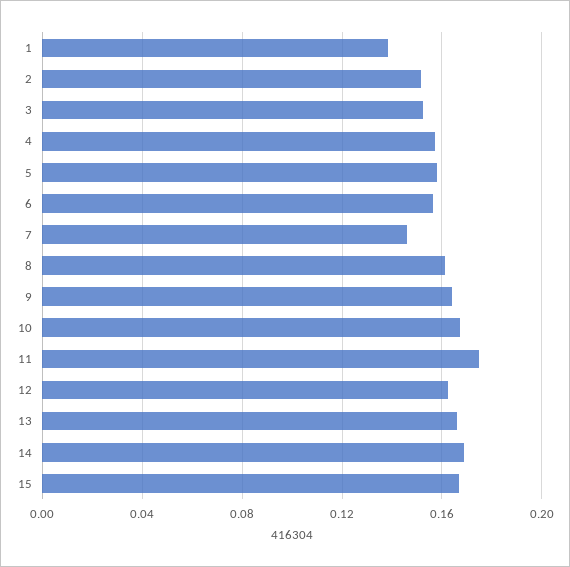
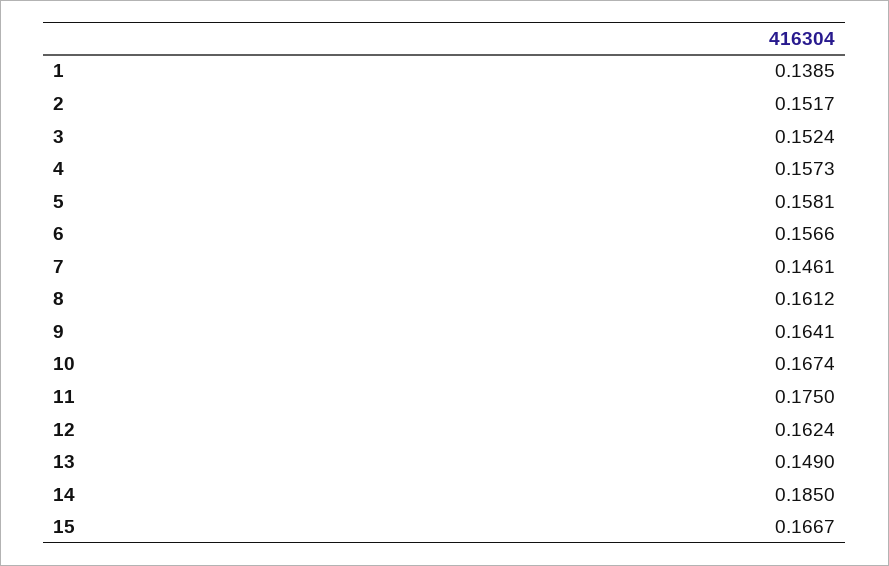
  {
    "1": 0.1385,
    "2": 0.1517,
    "3": 0.1524,
    "4": 0.1573,
    "5": 0.1581,
    "6": 0.1566,
    "7": 0.1461,
    "8": 0.1612,
    "9": 0.1641,
    "10": 0.1674,
    "11": 0.175,
    "12": 0.1624,
-   "13": 0.165,
+   "13": 0.149,
-   "14": 0.17,
+   "14": 0.185,
    "15": 0.1667
  }

